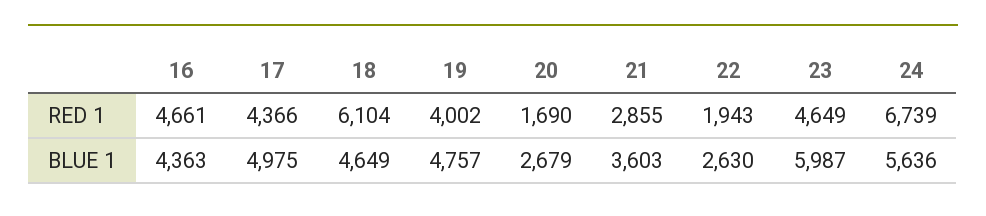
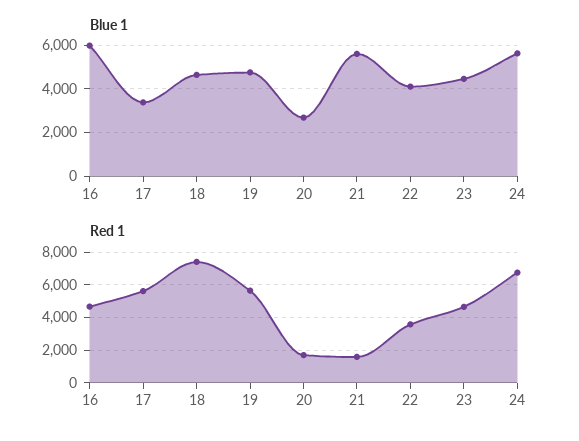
  {
    "RED 1": {
      "16": 4661,
-     "17": 4366,
+     "17": 5500,
-     "18": 6104,
+     "18": 7500,
-     "19": 4002,
+     "19": 5500,
      "20": 1690,
-     "21": 2855,
+     "21": 1500,
-     "22": 1943,
+     "22": 3500,
      "23": 4649,
      "24": 6739
    },
    "BLUE 1": {
-     "16": 4363,
+     "16": 6000,
-     "17": 4975,
+     "17": 3500,
      "18": 4649,
      "19": 4757,
      "20": 2679,
-     "21": 3603,
+     "21": 5500,
-     "22": 2630,
+     "22": 4000,
-     "23": 5987,
+     "23": 4500,
      "24": 5636
    }
  }

